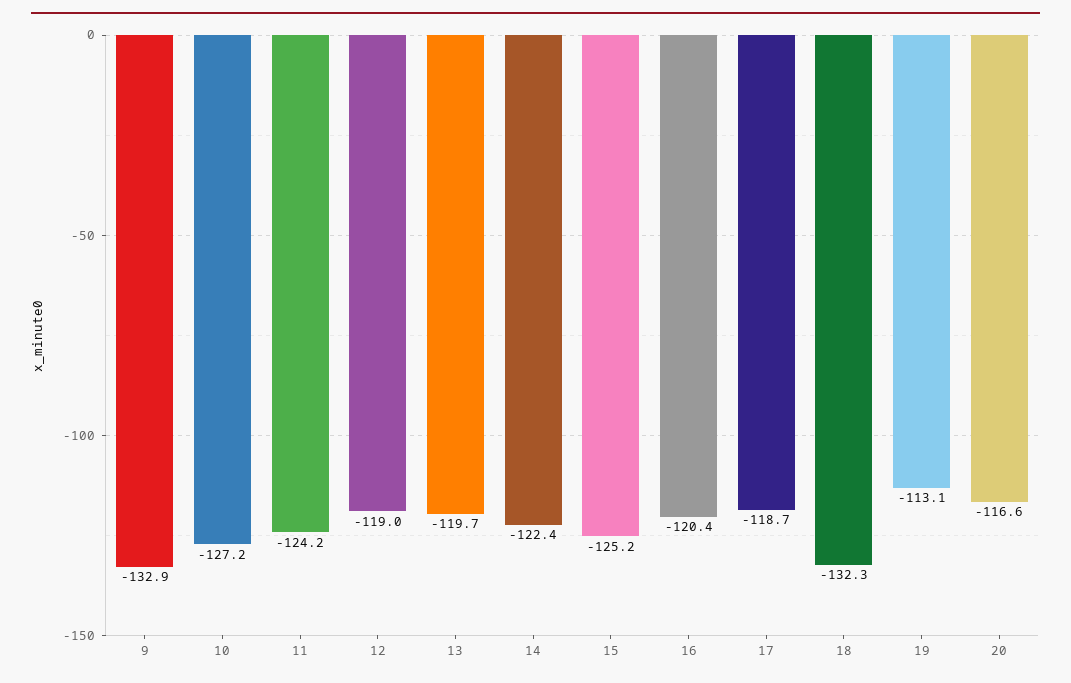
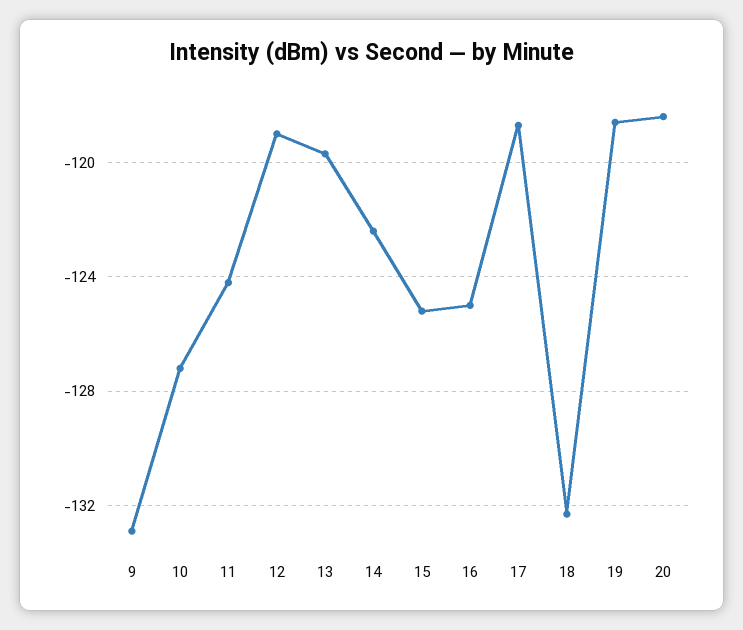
  {
    "9": -132.9,
    "10": -127.2,
    "11": -124.2,
    "12": -119,
    "13": -119.7,
    "14": -122.4,
    "15": -125.2,
-   "16": -120.4,
+   "16": -125,
    "17": -118.7,
    "18": -132.3,
-   "19": -113.1,
+   "19": -118.5,
-   "20": -116.6
+   "20": -118.5
  }

